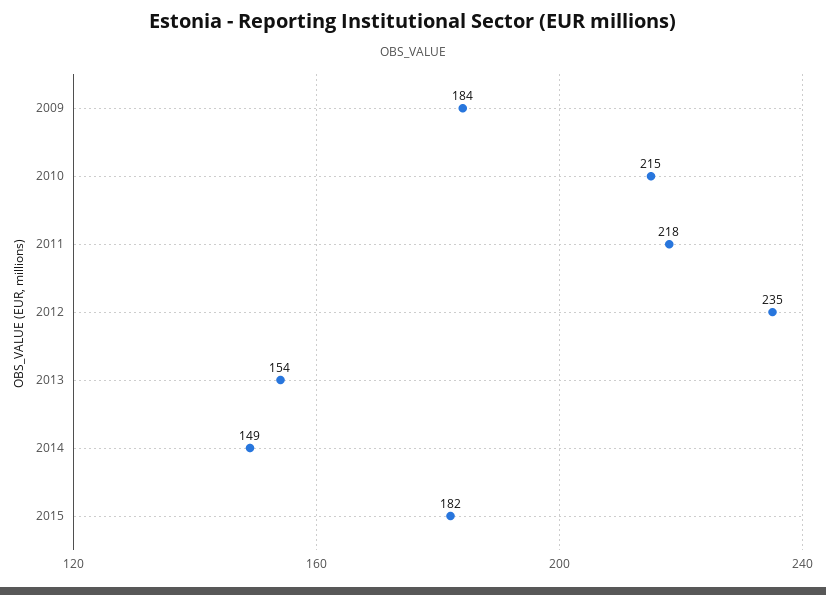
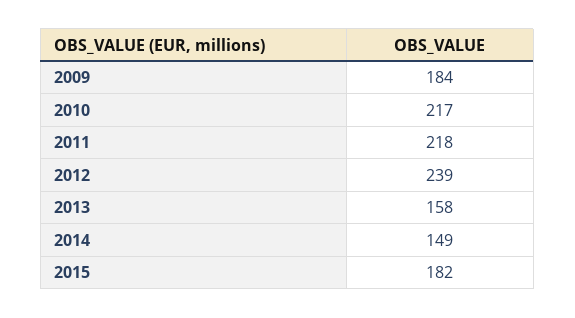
  {
    "2009": 184,
-   "2010": 215,
+   "2010": 217,
    "2011": 218,
-   "2012": 235,
+   "2012": 239,
-   "2013": 154,
+   "2013": 158,
    "2014": 149,
    "2015": 182
  }

